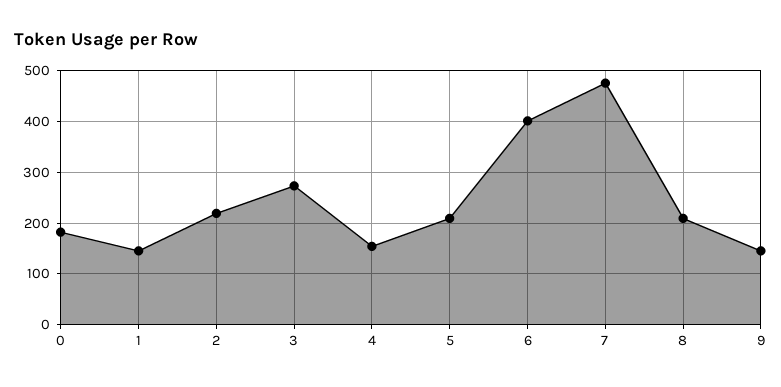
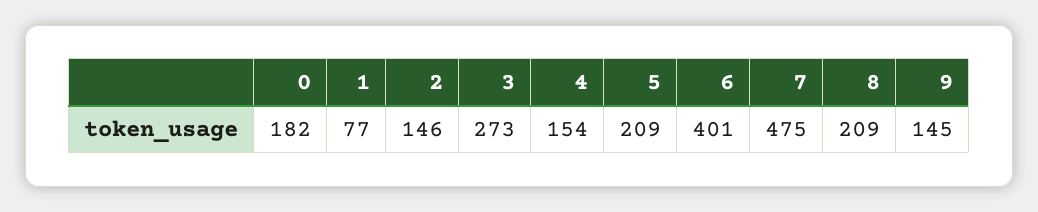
  {
    "0": 182,
-   "1": 140,
+   "1": 77,
-   "2": 220,
+   "2": 146,
    "3": 273,
    "4": 154,
    "5": 209,
    "6": 401,
    "7": 475,
    "8": 209,
    "9": 145
  }

